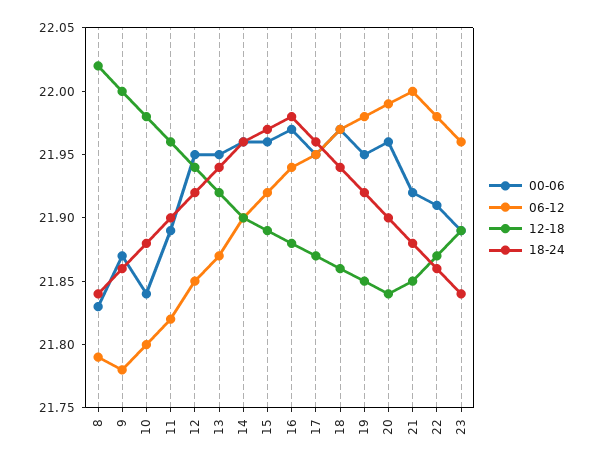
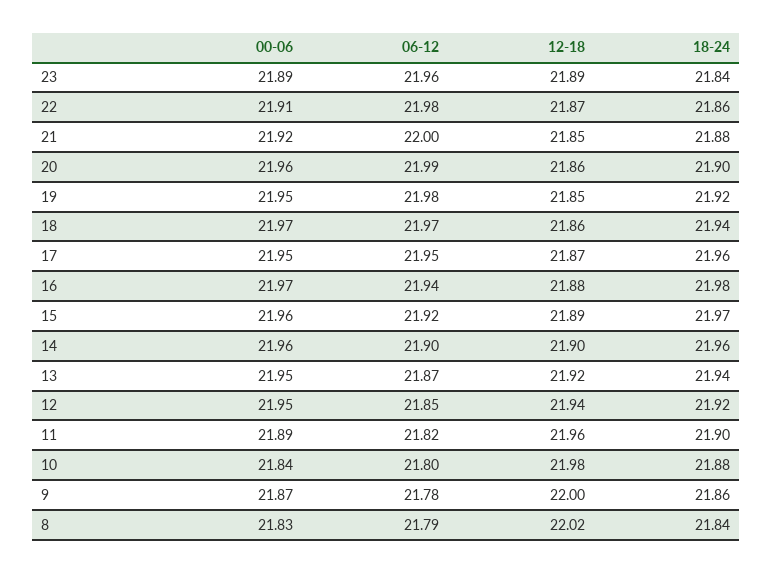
  {
    "00-06": {
      "8": 21.83,
      "9": 21.87,
      "10": 21.84,
      "11": 21.89,
      "12": 21.95,
      "13": 21.95,
      "14": 21.96,
      "15": 21.96,
      "16": 21.97,
      "17": 21.95,
      "18": 21.97,
      "19": 21.95,
      "20": 21.96,
      "21": 21.92,
      "22": 21.91,
      "23": 21.89
    },
    "06-12": {
      "8": 21.79,
      "9": 21.78,
      "10": 21.8,
      "11": 21.82,
      "12": 21.85,
      "13": 21.87,
      "14": 21.9,
      "15": 21.92,
      "16": 21.94,
      "17": 21.95,
      "18": 21.97,
      "19": 21.98,
      "20": 21.99,
      "21": 22,
      "22": 21.98,
      "23": 21.96
    },
    "12-18": {
      "8": 22.02,
      "9": 22,
      "10": 21.98,
      "11": 21.96,
      "12": 21.94,
      "13": 21.92,
      "14": 21.9,
      "15": 21.89,
      "16": 21.88,
      "17": 21.87,
      "18": 21.86,
      "19": 21.85,
-     "20": 21.84,
+     "20": 21.86,
      "21": 21.85,
      "22": 21.87,
      "23": 21.89
    },
    "18-24": {
      "8": 21.84,
      "9": 21.86,
      "10": 21.88,
      "11": 21.9,
      "12": 21.92,
      "13": 21.94,
      "14": 21.96,
      "15": 21.97,
      "16": 21.98,
      "17": 21.96,
      "18": 21.94,
      "19": 21.92,
      "20": 21.9,
      "21": 21.88,
      "22": 21.86,
      "23": 21.84
    }
  }

